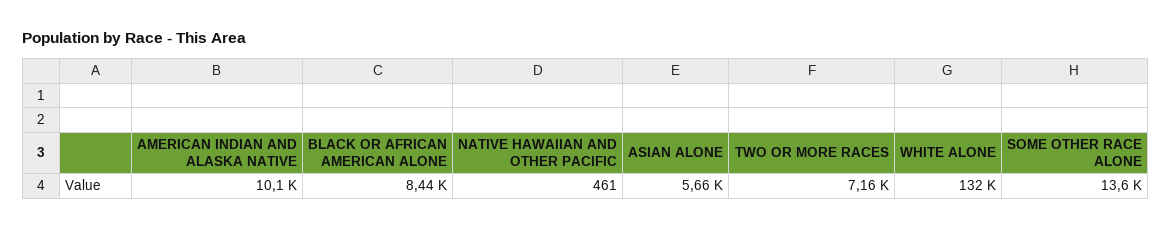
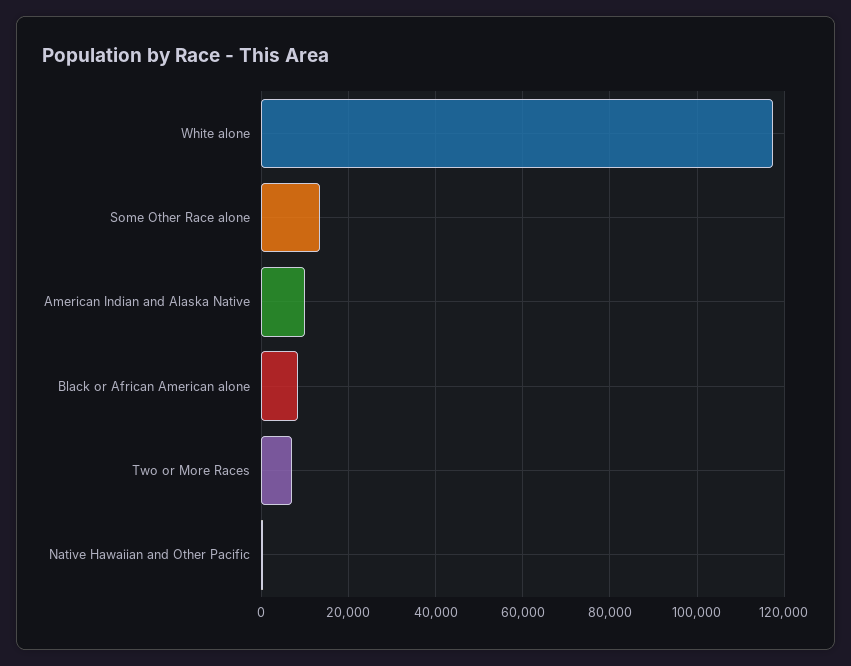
  {
    "AMERICAN INDIAN AND ALASKA NATIVE": 10100,
    "BLACK OR AFRICAN AMERICAN ALONE": 8440,
    "NATIVE HAWAIIAN AND OTHER PACIFIC": 461,
-   "ASIAN ALONE": 5660,
    "TWO OR MORE RACES": 7160,
-   "WHITE ALONE": 132000,
+   "WHITE ALONE": 118000,
    "SOME OTHER RACE ALONE": 13600
  }

